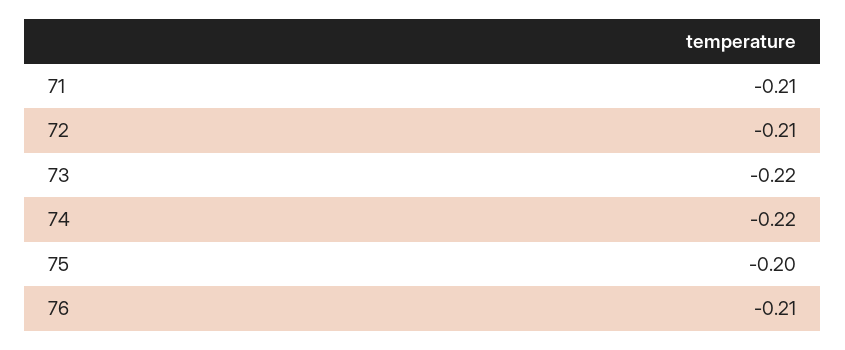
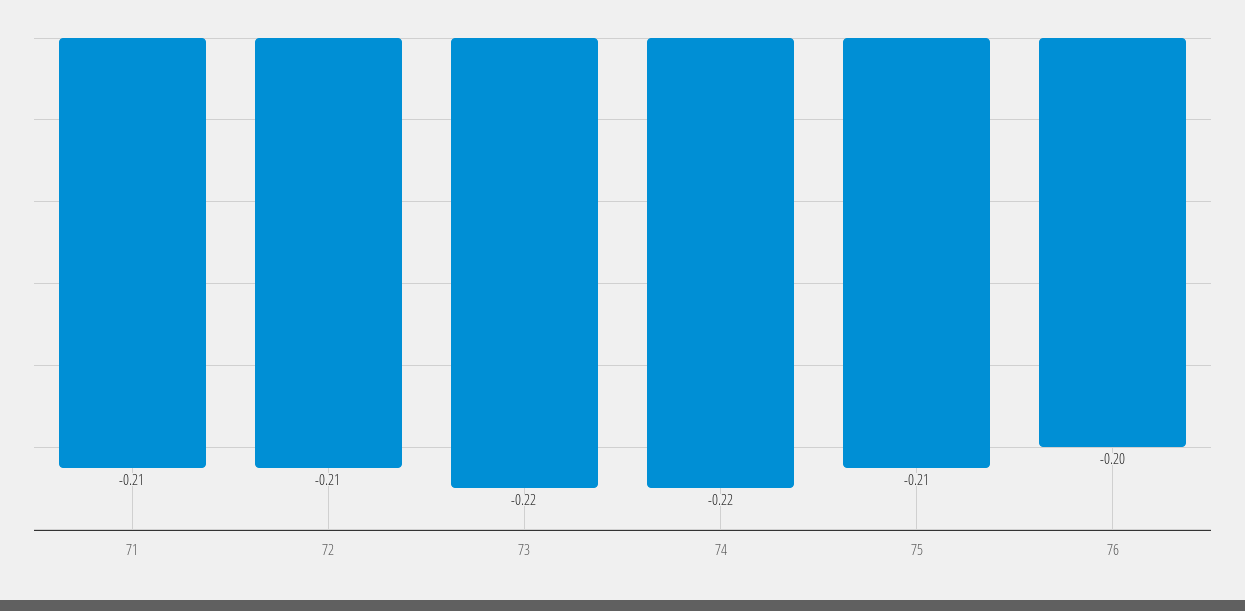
  {
    "71": -0.21,
    "72": -0.21,
    "73": -0.22,
    "74": -0.22,
-   "75": -0.2,
+   "75": -0.21,
-   "76": -0.21
+   "76": -0.2
  }

